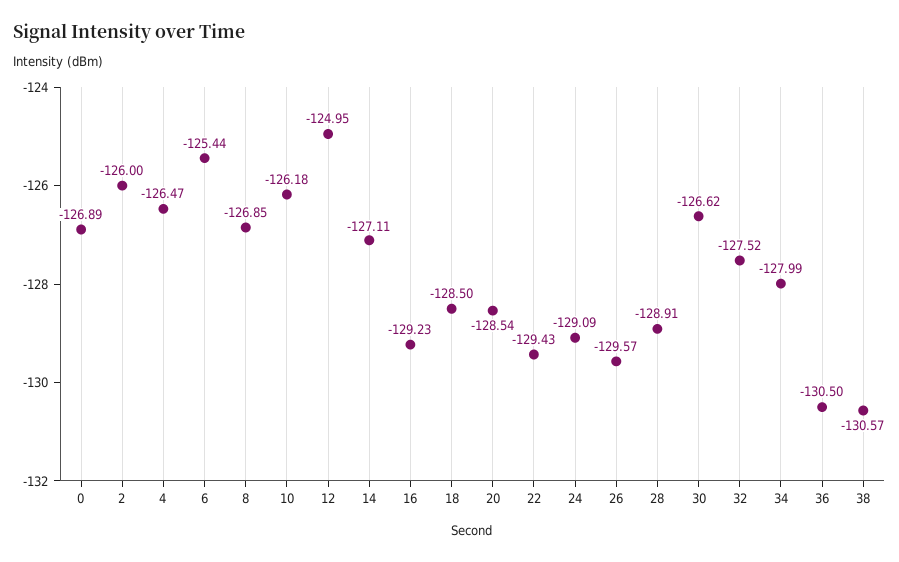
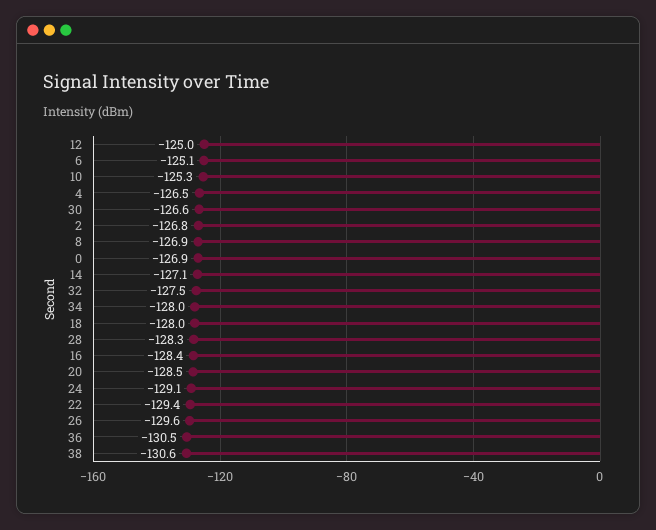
  {
    "0": -126.89,
-   "2": -126,
+   "2": -126.8,
    "4": -126.47,
-   "6": -125.44,
+   "6": -125.1,
    "8": -126.85,
-   "10": -126.18,
+   "10": -125.3,
    "12": -124.95,
    "14": -127.11,
-   "16": -129.23,
+   "16": -128.4,
-   "18": -128.5,
+   "18": -128,
    "20": -128.54,
    "22": -129.43,
    "24": -129.09,
    "26": -129.57,
-   "28": -128.91,
+   "28": -128.3,
    "30": -126.62,
    "32": -127.52,
    "34": -127.99,
    "36": -130.5,
    "38": -130.57
  }

